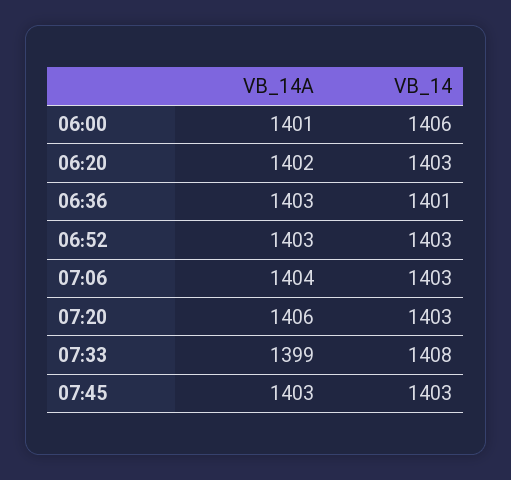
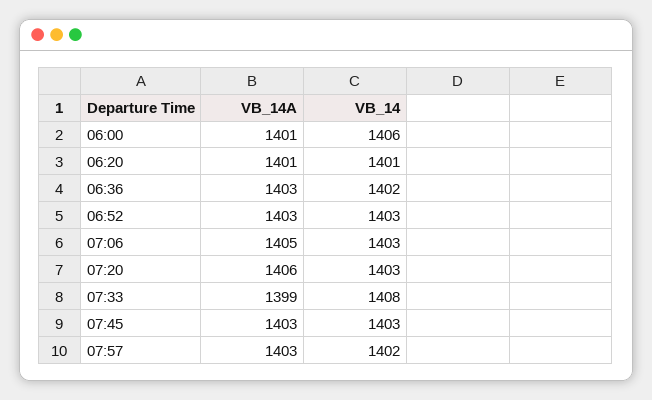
  {
    "VB_14A": {
      "06:00": 1401,
-     "06:20": 1402,
+     "06:20": 1401,
      "06:36": 1403,
      "06:52": 1403,
-     "07:06": 1404,
+     "07:06": 1405,
      "07:20": 1406,
      "07:33": 1399,
-     "07:45": 1403
+     "07:45": 1403,
+     "07:57": 1403
    },
    "VB_14": {
      "06:00": 1406,
-     "06:20": 1403,
+     "06:20": 1401,
-     "06:36": 1401,
+     "06:36": 1402,
      "06:52": 1403,
      "07:06": 1403,
      "07:20": 1403,
      "07:33": 1408,
-     "07:45": 1403
+     "07:45": 1403,
+     "07:57": 1402
    }
  }

